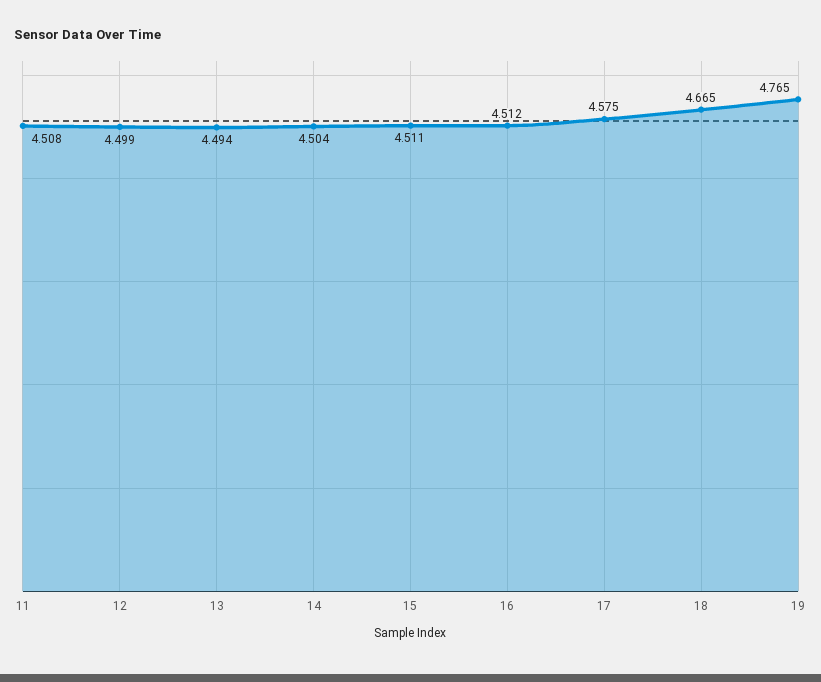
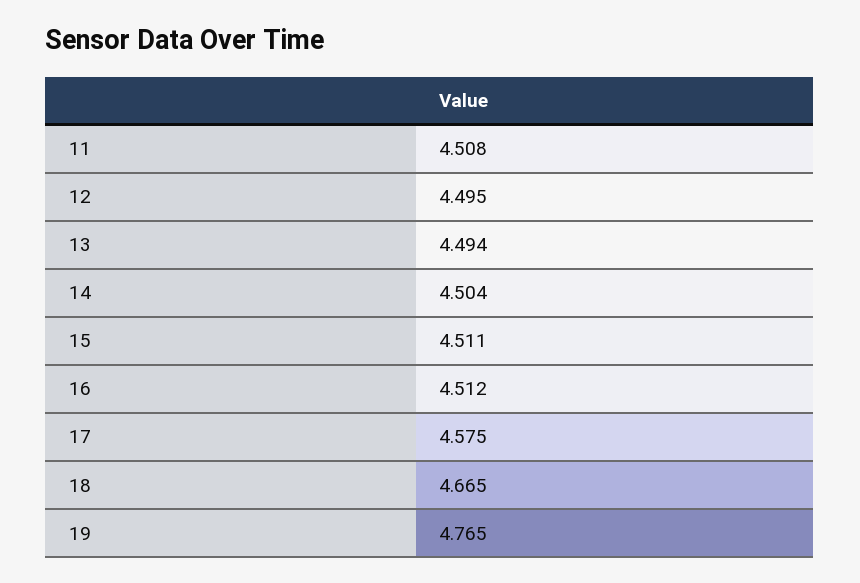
  {
    "11": 4.508,
-   "12": 4.499,
+   "12": 4.495,
    "13": 4.494,
    "14": 4.504,
    "15": 4.511,
    "16": 4.512,
    "17": 4.575,
    "18": 4.665,
    "19": 4.765
  }

